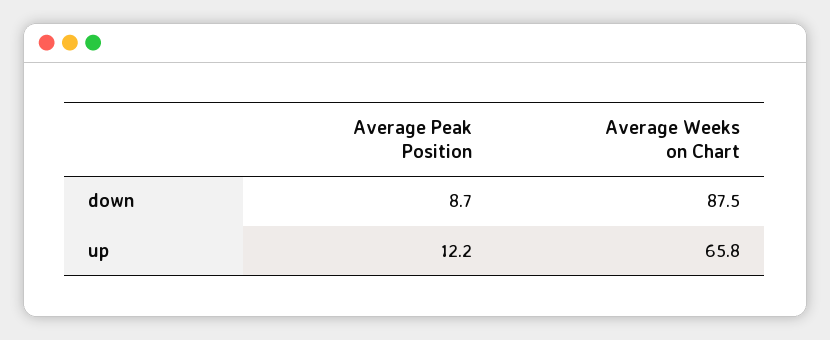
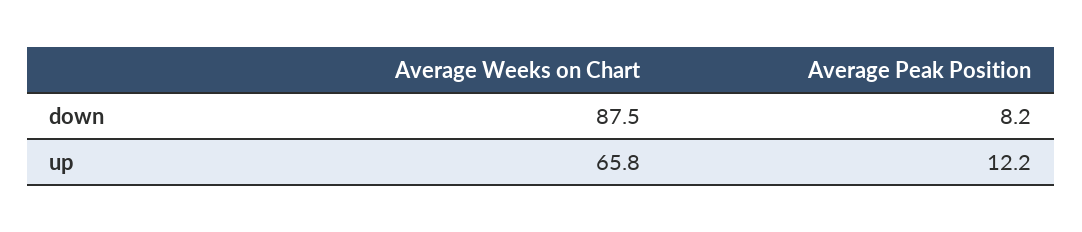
  {
    "Average Peak Position": {
-     "down": 8.7,
+     "down": 8.2,
      "up": 12.2
    },
    "Average Weeks on Chart": {
      "down": 87.5,
      "up": 65.8
    }
  }

